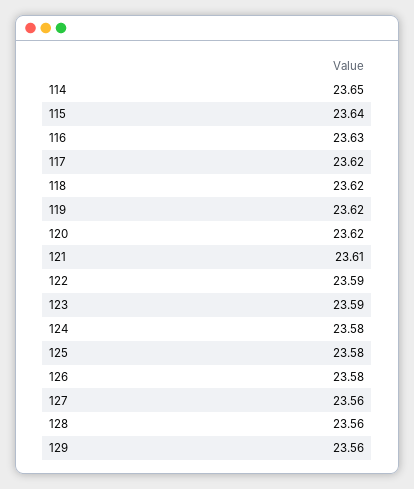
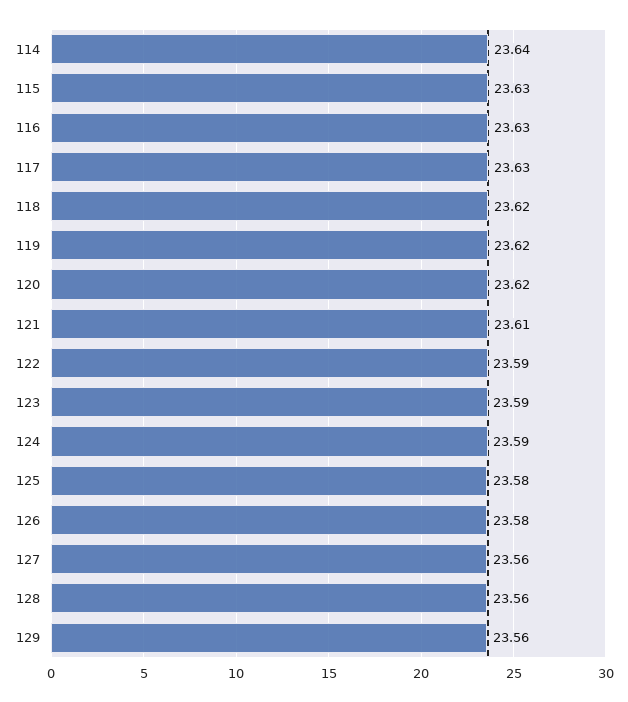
  {
-   "114": 23.65,
+   "114": 23.64,
-   "115": 23.64,
+   "115": 23.63,
    "116": 23.63,
-   "117": 23.62,
+   "117": 23.63,
    "118": 23.62,
    "119": 23.62,
    "120": 23.62,
    "121": 23.61,
    "122": 23.59,
    "123": 23.59,
-   "124": 23.58,
+   "124": 23.59,
    "125": 23.58,
    "126": 23.58,
    "127": 23.56,
    "128": 23.56,
    "129": 23.56
  }

